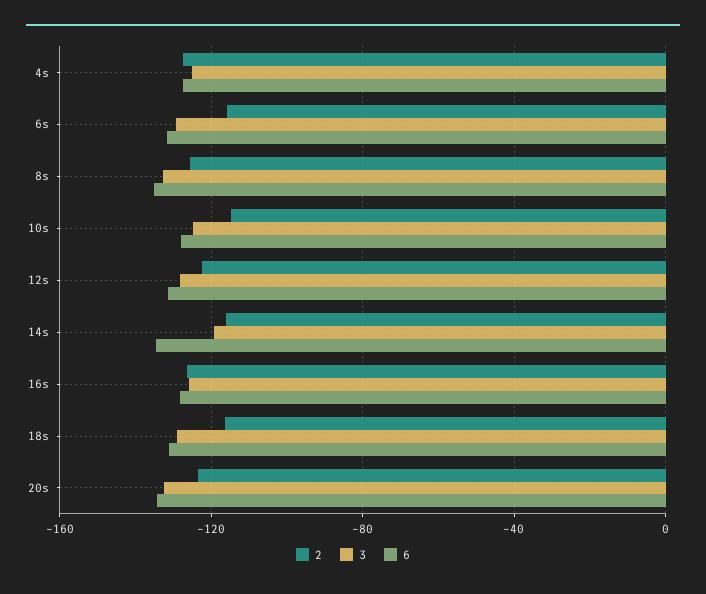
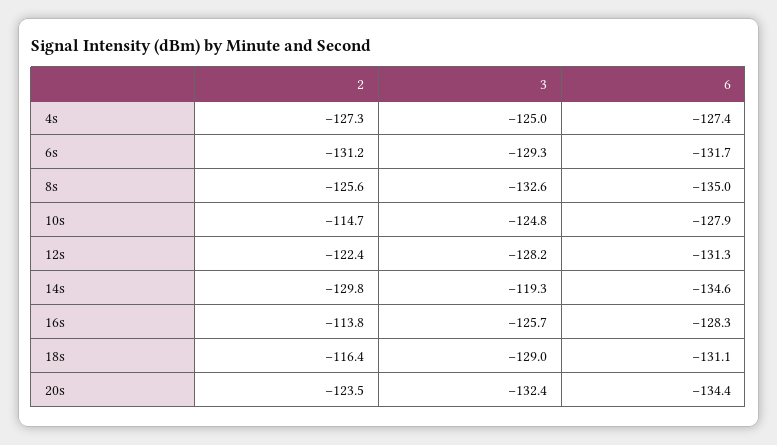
  {
    "2": {
      "4s": -127.3,
-     "6s": -115,
+     "6s": -131.2,
      "8s": -125.6,
      "10s": -114.7,
      "12s": -122.4,
-     "14s": -115,
+     "14s": -129.8,
-     "16s": -125,
+     "16s": -113.8,
      "18s": -116.4,
      "20s": -123.5
    },
    "3": {
      "4s": -125,
      "6s": -129.3,
      "8s": -132.6,
      "10s": -124.8,
      "12s": -128.2,
      "14s": -119.3,
      "16s": -125.7,
      "18s": -129,
      "20s": -132.4
    },
    "6": {
      "4s": -127.4,
      "6s": -131.7,
      "8s": -135,
      "10s": -127.9,
      "12s": -131.3,
      "14s": -134.6,
      "16s": -128.3,
      "18s": -131.1,
      "20s": -134.4
    }
  }

